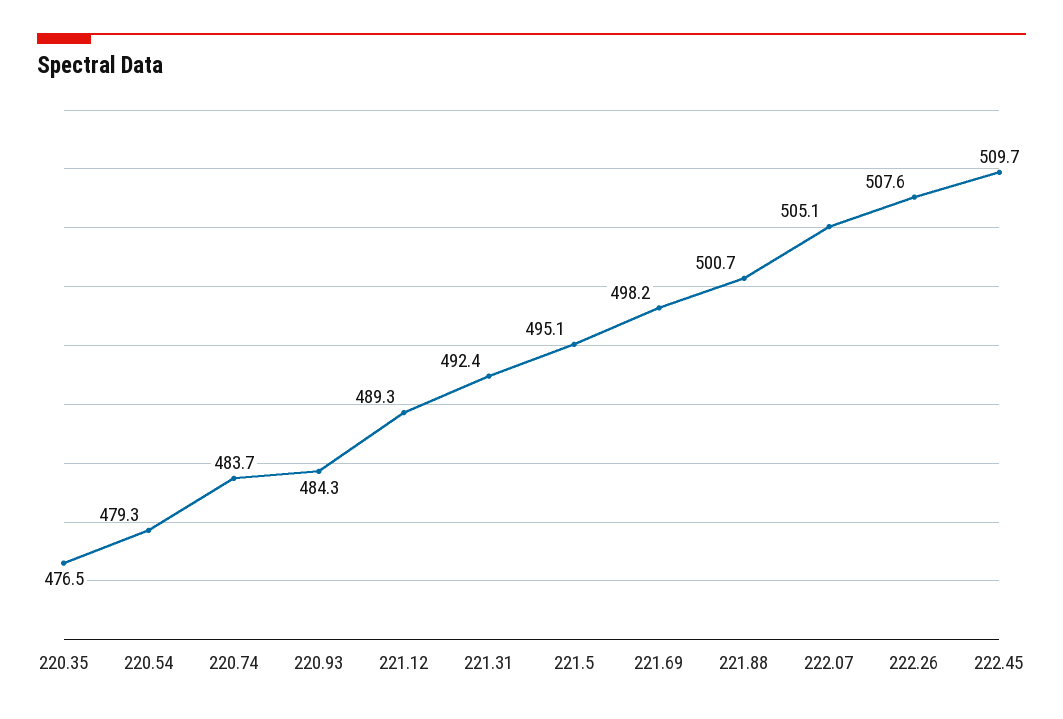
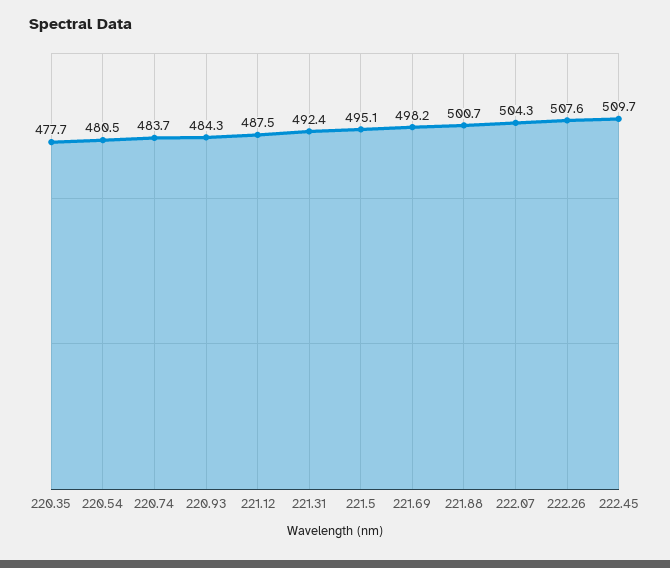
  {
-   "220.35": 476.5,
+   "220.35": 477.7,
-   "220.54": 479.3,
+   "220.54": 480.5,
    "220.74": 483.7,
    "220.93": 484.3,
-   "221.12": 489.3,
+   "221.12": 487.5,
    "221.31": 492.4,
    "221.5": 495.1,
    "221.69": 498.2,
    "221.88": 500.7,
-   "222.07": 505.1,
+   "222.07": 504.3,
    "222.26": 507.6,
    "222.45": 509.7
  }

